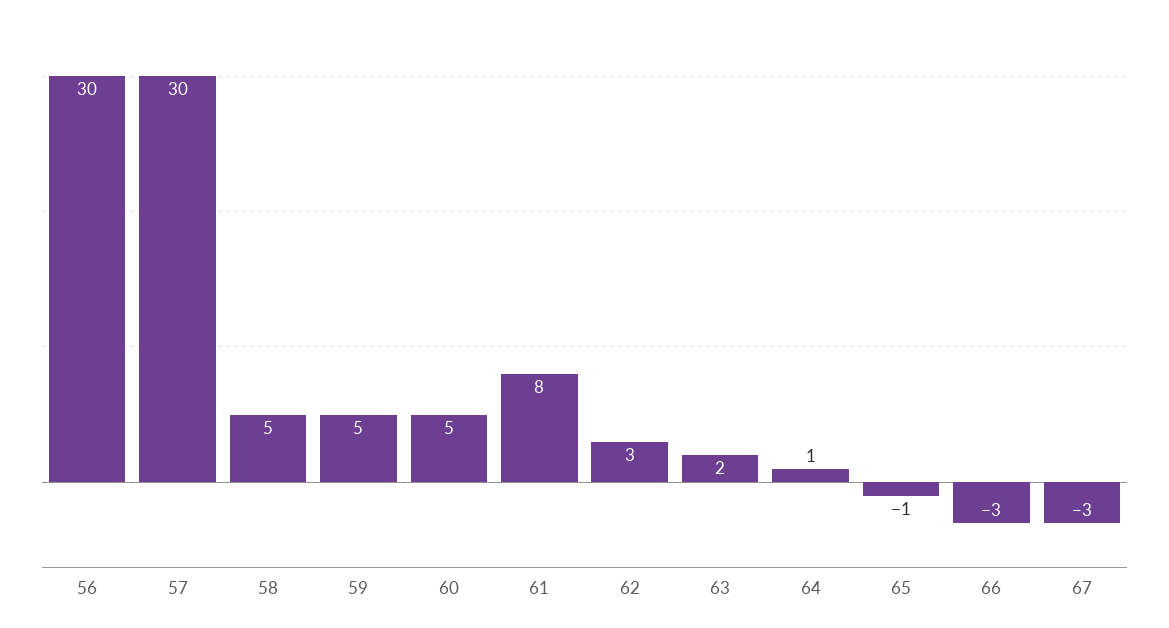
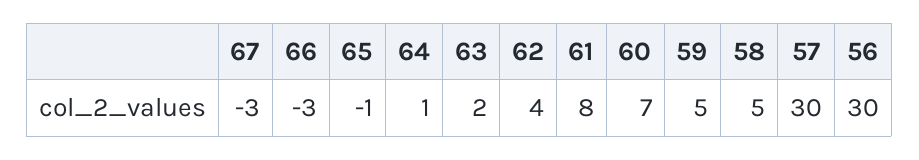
  {
    "56": 30,
    "57": 30,
    "58": 5,
    "59": 5,
-   "60": 5,
+   "60": 7,
    "61": 8,
-   "62": 3,
+   "62": 4,
    "63": 2,
    "64": 1,
    "65": -1,
    "66": -3,
    "67": -3
  }

